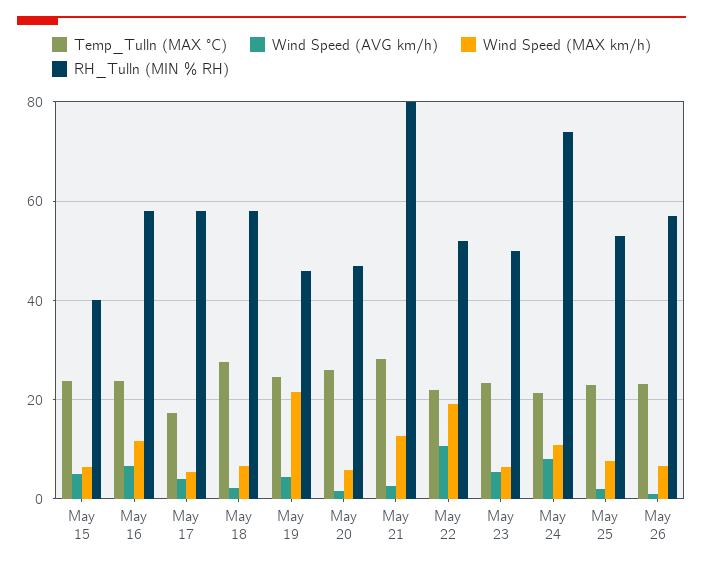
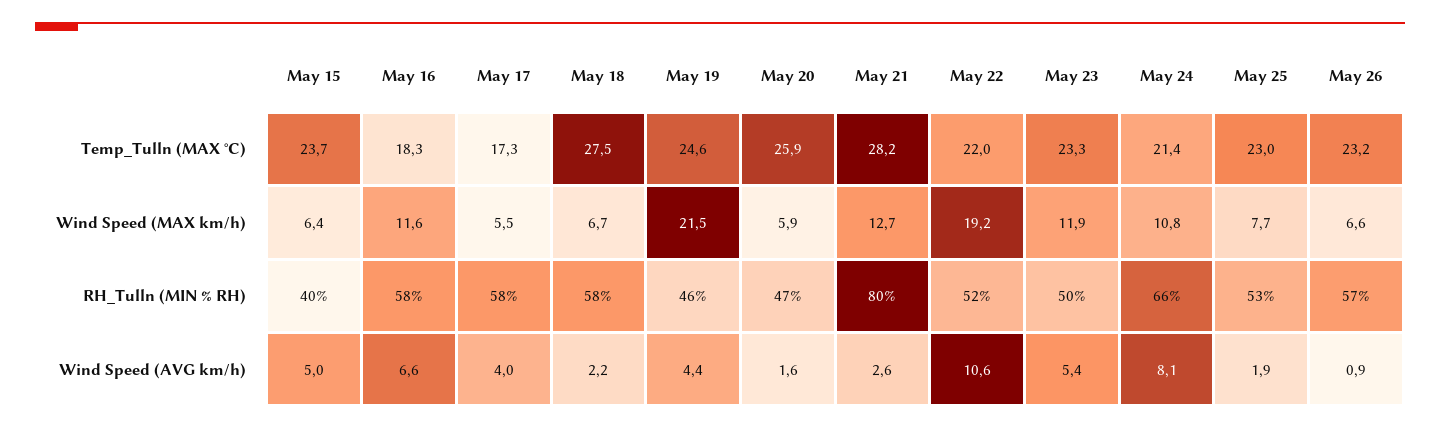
  {
    "Temp_Tulln (MAX °C)": {
      "May 15": 23.7,
-     "May 16": 24,
+     "May 16": 18.3,
      "May 17": 17.3,
      "May 18": 27.5,
      "May 19": 24.6,
      "May 20": 25.9,
      "May 21": 28.2,
      "May 22": 22,
      "May 23": 23.3,
      "May 24": 21.4,
      "May 25": 23,
      "May 26": 23.2
    },
    "Wind Speed (AVG km/h)": {
      "May 15": 5,
      "May 16": 6.6,
      "May 17": 4,
      "May 18": 2.2,
      "May 19": 4.4,
      "May 20": 1.6,
      "May 21": 2.6,
      "May 22": 10.6,
      "May 23": 5.4,
      "May 24": 8.1,
      "May 25": 1.9,
      "May 26": 0.9
    },
    "Wind Speed (MAX km/h)": {
      "May 15": 6.4,
      "May 16": 11.6,
      "May 17": 5.5,
      "May 18": 6.7,
      "May 19": 21.5,
      "May 20": 5.9,
      "May 21": 12.7,
      "May 22": 19.2,
-     "May 23": 6,
+     "May 23": 11.9,
      "May 24": 10.8,
      "May 25": 7.7,
      "May 26": 6.6
    },
    "RH_Tulln (MIN % RH)": {
      "May 15": 40,
      "May 16": 58,
      "May 17": 58,
      "May 18": 58,
      "May 19": 46,
      "May 20": 47,
      "May 21": 80,
      "May 22": 52,
      "May 23": 50,
-     "May 24": 74,
+     "May 24": 66,
      "May 25": 53,
      "May 26": 57
    }
  }

